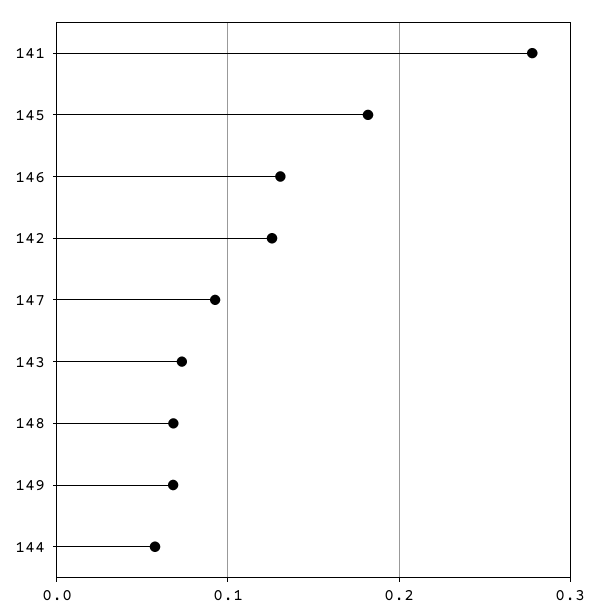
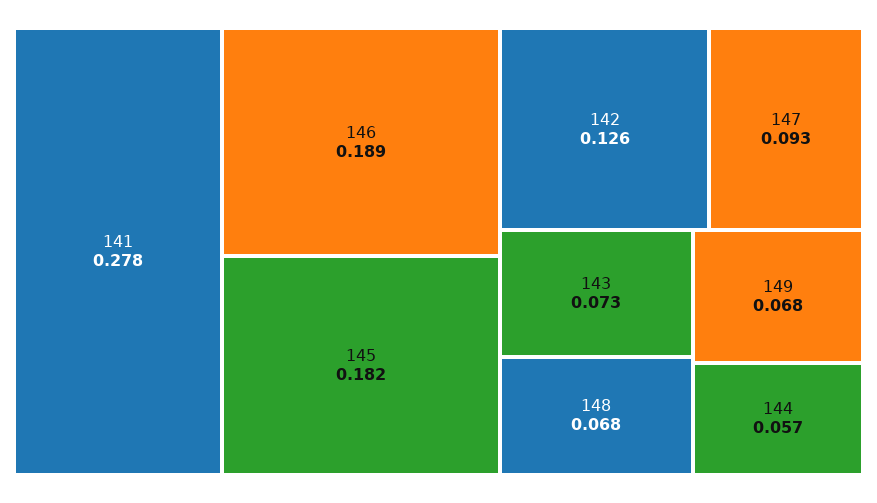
  {
    "141": 0.278,
    "145": 0.182,
-   "146": 0.13,
+   "146": 0.189,
    "142": 0.126,
    "147": 0.093,
    "143": 0.073,
    "148": 0.068,
    "149": 0.068,
    "144": 0.057
  }

